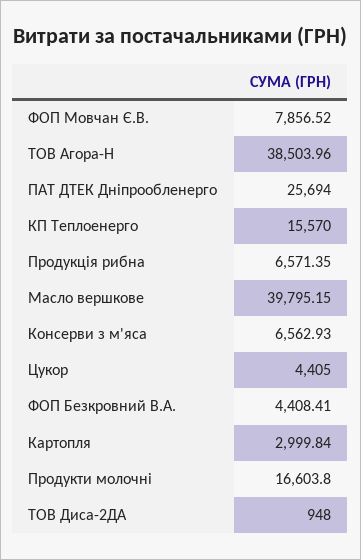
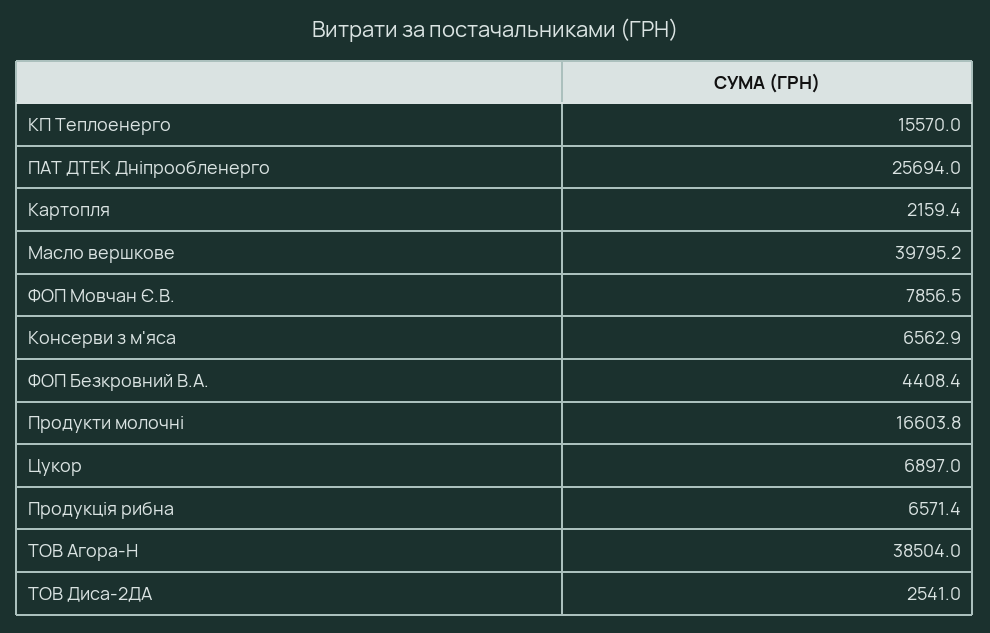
  {
    "ФОП Мовчан Є.В.": 7856.52,
    "ТОВ Агора-Н": 38503.96,
    "ПАТ ДТЕК Дніпрообленерго": 25694,
    "КП Теплоенерго": 15570,
    "Продукція рибна": 6571.35,
    "Масло вершкове": 39795.15,
    "Консерви з м'яса": 6562.93,
-   "Цукор": 4405,
+   "Цукор": 6897,
    "ФОП Безкровний В.А.": 4408.41,
-   "Картопля": 2999.84,
+   "Картопля": 2159.4,
    "Продукти молочні": 16603.8,
-   "ТОВ Диса-2ДА": 948
+   "ТОВ Диса-2ДА": 2541
  }

